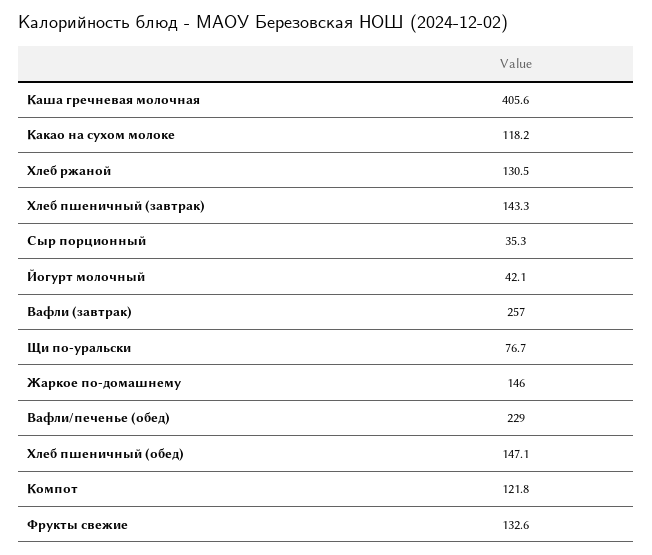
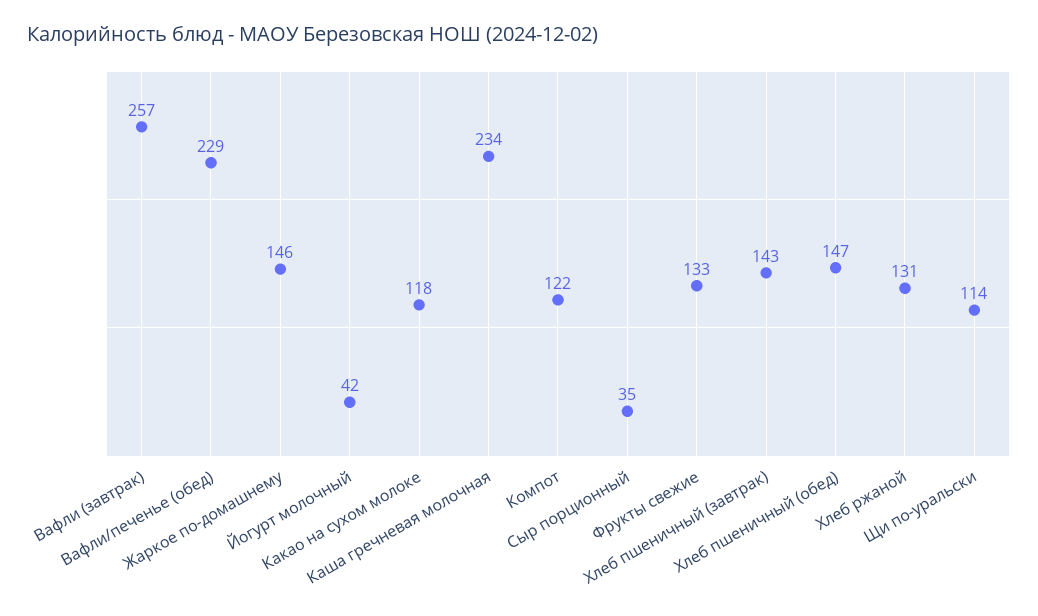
  {
-   "Каша гречневая молочная": 405.6,
+   "Каша гречневая молочная": 234,
    "Какао на сухом молоке": 118.2,
    "Хлеб ржаной": 130.5,
    "Хлеб пшеничный (завтрак)": 143.3,
    "Сыр порционный": 35.3,
    "Йогурт молочный": 42.1,
    "Вафли (завтрак)": 257,
-   "Щи по-уральски": 76.7,
+   "Щи по-уральски": 114,
    "Жаркое по-домашнему": 146,
    "Вафли/печенье (обед)": 229,
    "Хлеб пшеничный (обед)": 147.1,
    "Компот": 121.8,
    "Фрукты свежие": 132.6
  }

